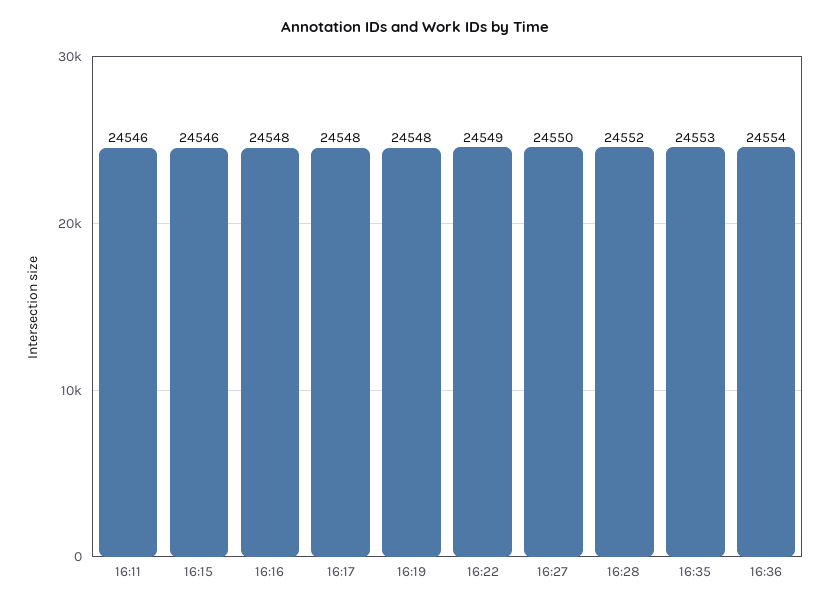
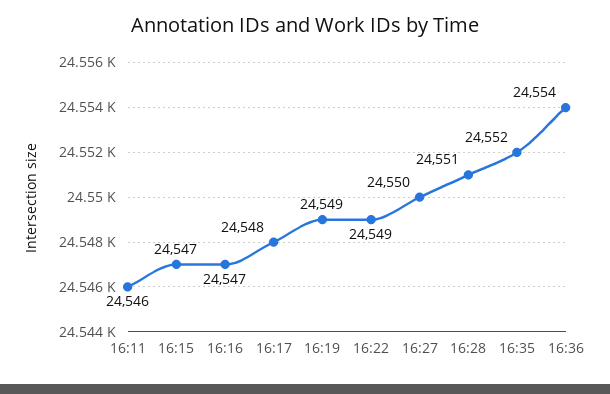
  {
    "16:11": 24546,
-   "16:15": 24546,
+   "16:15": 24547,
-   "16:16": 24548,
+   "16:16": 24547,
    "16:17": 24548,
-   "16:19": 24548,
+   "16:19": 24549,
    "16:22": 24549,
    "16:27": 24550,
-   "16:28": 24552,
+   "16:28": 24551,
-   "16:35": 24553,
+   "16:35": 24552,
    "16:36": 24554
  }

